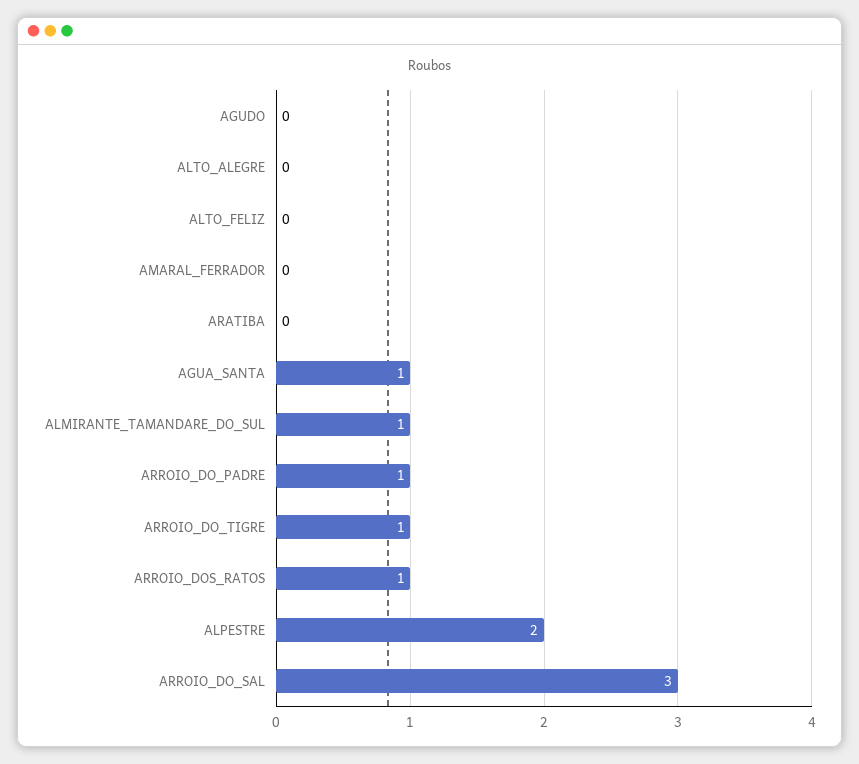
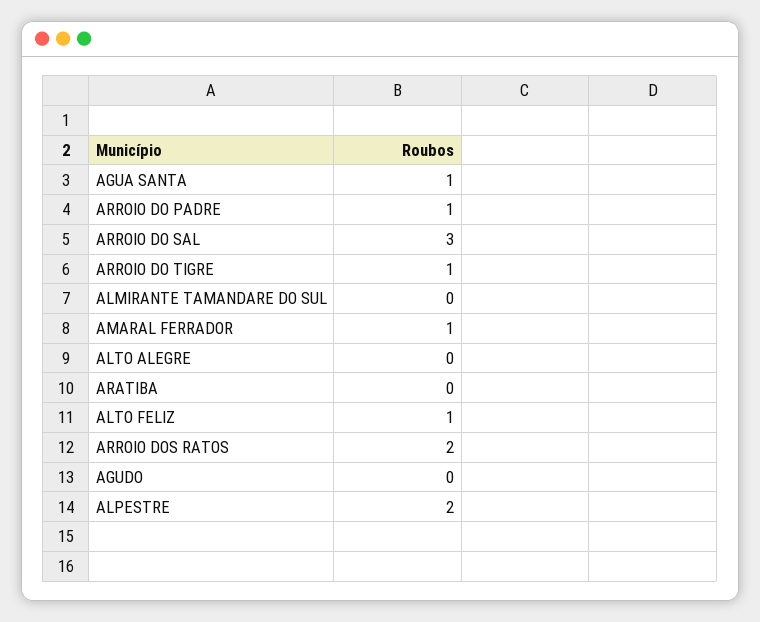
  {
    "AGUDO": 0,
    "ALTO_ALEGRE": 0,
-   "ALTO_FELIZ": 0,
+   "ALTO_FELIZ": 1,
-   "AMARAL_FERRADOR": 0,
+   "AMARAL_FERRADOR": 1,
    "ARATIBA": 0,
    "AGUA_SANTA": 1,
-   "ALMIRANTE_TAMANDARE_DO_SUL": 1,
+   "ALMIRANTE_TAMANDARE_DO_SUL": 0,
    "ARROIO_DO_PADRE": 1,
    "ARROIO_DO_TIGRE": 1,
-   "ARROIO_DOS_RATOS": 1,
+   "ARROIO_DOS_RATOS": 2,
    "ALPESTRE": 2,
    "ARROIO_DO_SAL": 3
  }

